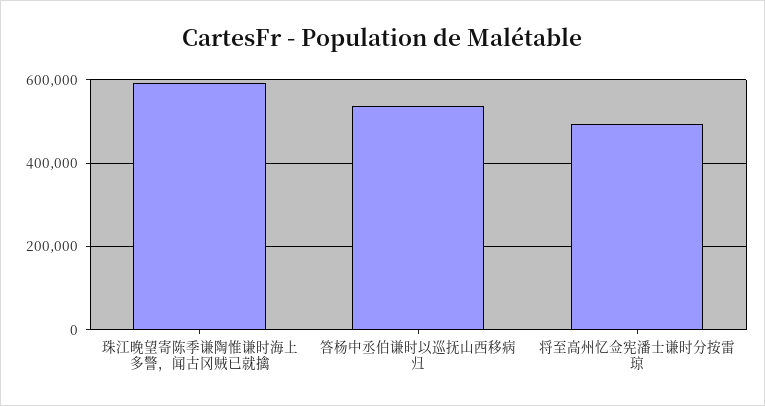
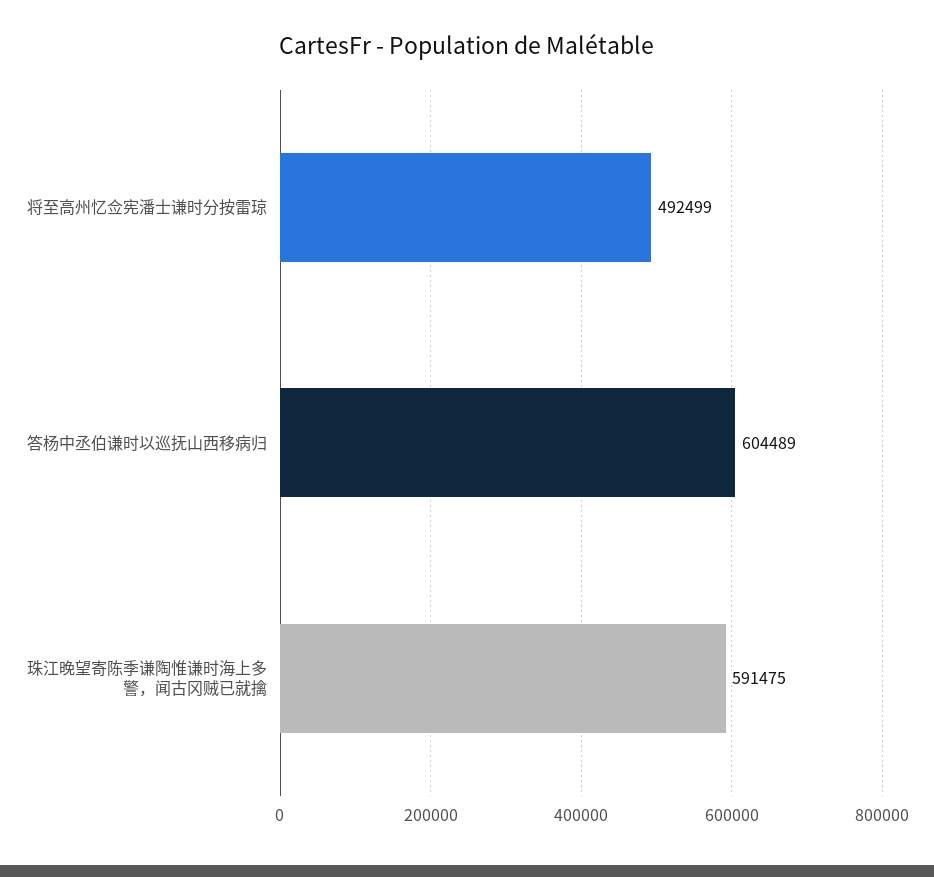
  {
    "珠江晚望寄陈季谦陶惟谦时海上多警，闻古冈贼已就擒": 591475,
-   "答杨中丞伯谦时以巡抚山西移病归": 540000,
+   "答杨中丞伯谦时以巡抚山西移病归": 604489,
    "将至高州忆佥宪潘士谦时分按雷琼": 492499
  }

